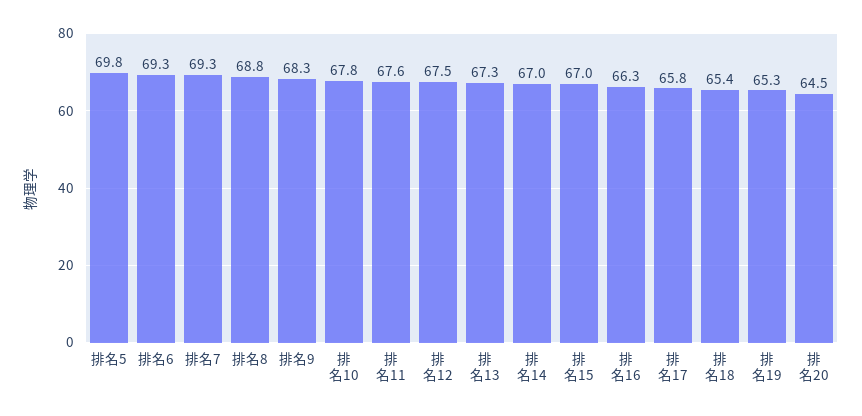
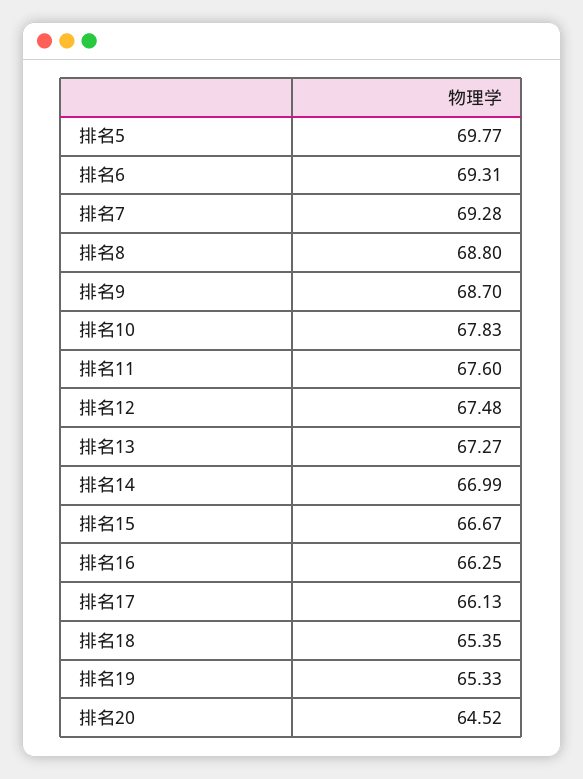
  {
    "排名5": 69.77,
    "排名6": 69.31,
    "排名7": 69.28,
    "排名8": 68.8,
-   "排名9": 68.3,
+   "排名9": 68.7,
    "排名10": 67.83,
    "排名11": 67.6,
    "排名12": 67.48,
    "排名13": 67.27,
    "排名14": 66.99,
-   "排名15": 67,
+   "排名15": 66.67,
    "排名16": 66.25,
-   "排名17": 65.8,
+   "排名17": 66.13,
    "排名18": 65.35,
    "排名19": 65.33,
    "排名20": 64.52
  }

